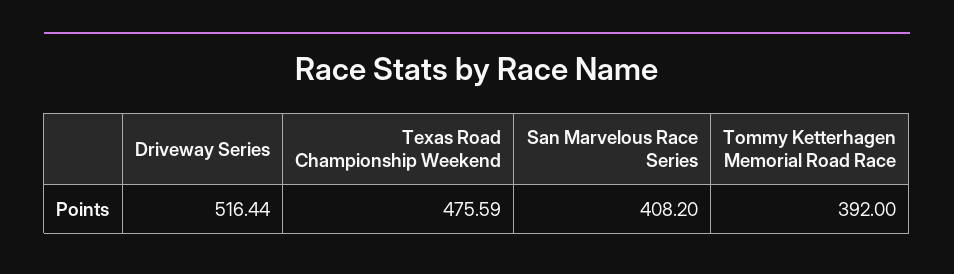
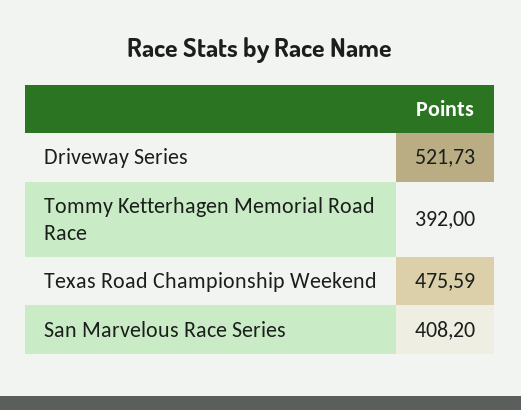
  {
-   "Driveway Series": 516.44,
+   "Driveway Series": 521.73,
    "Texas Road Championship Weekend": 475.59,
    "San Marvelous Race Series": 408.2,
    "Tommy Ketterhagen Memorial Road Race": 392
  }

